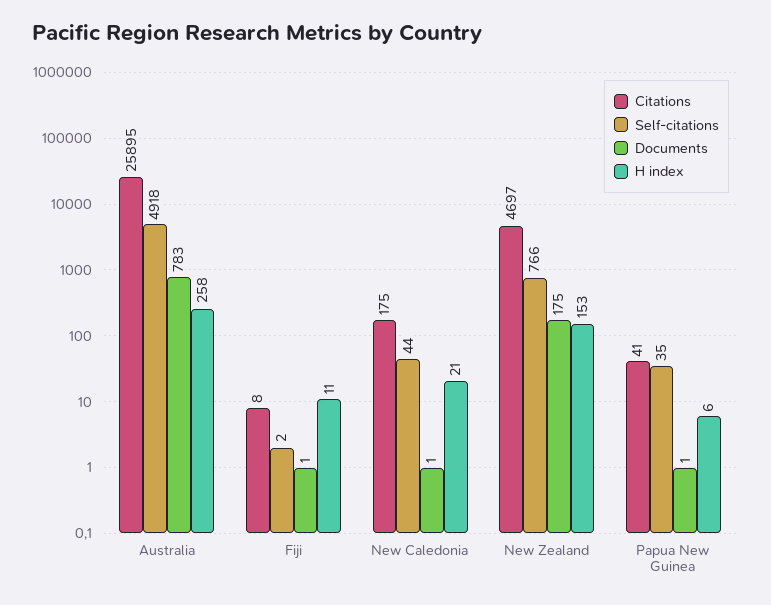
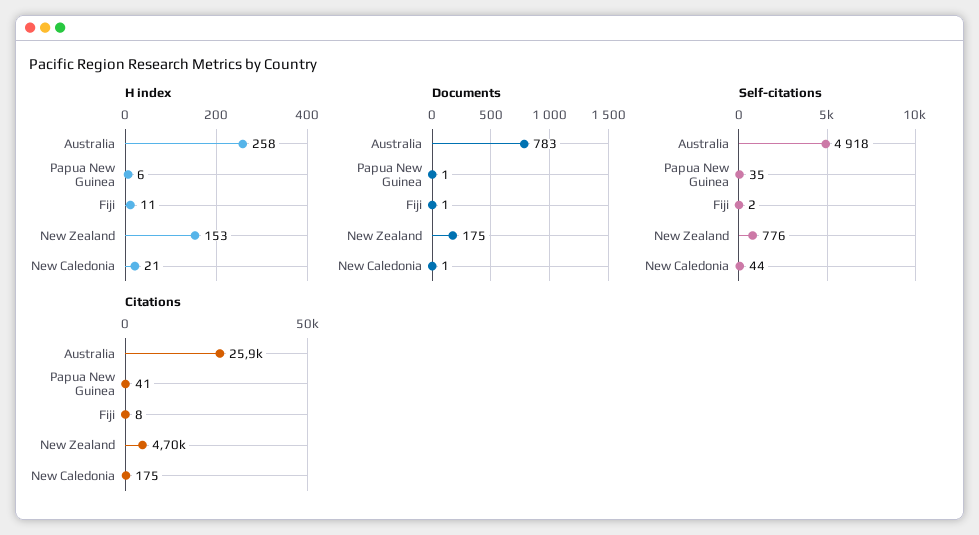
  {
    "Citations": {
      "Australia": 25895,
      "Fiji": 8,
      "New Caledonia": 175,
      "New Zealand": 4697,
      "Papua New Guinea": 41
    },
    "Self-citations": {
      "Australia": 4918,
      "Fiji": 2,
      "New Caledonia": 44,
-     "New Zealand": 766,
+     "New Zealand": 776,
      "Papua New Guinea": 35
    },
    "Documents": {
      "Australia": 783,
      "Fiji": 1,
      "New Caledonia": 1,
      "New Zealand": 175,
      "Papua New Guinea": 1
    },
    "H index": {
      "Australia": 258,
      "Fiji": 11,
      "New Caledonia": 21,
      "New Zealand": 153,
      "Papua New Guinea": 6
    }
  }

